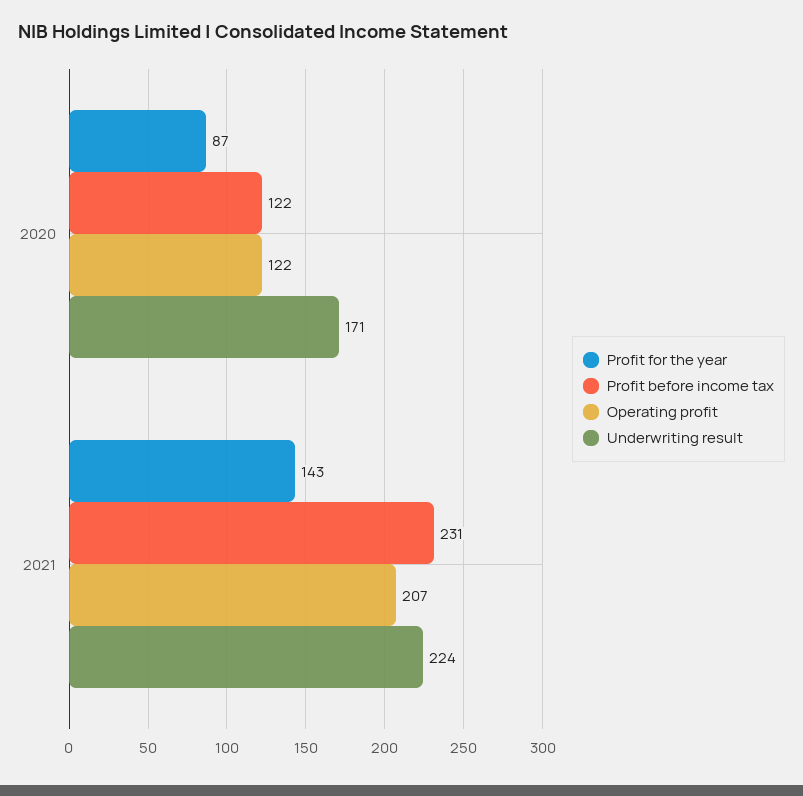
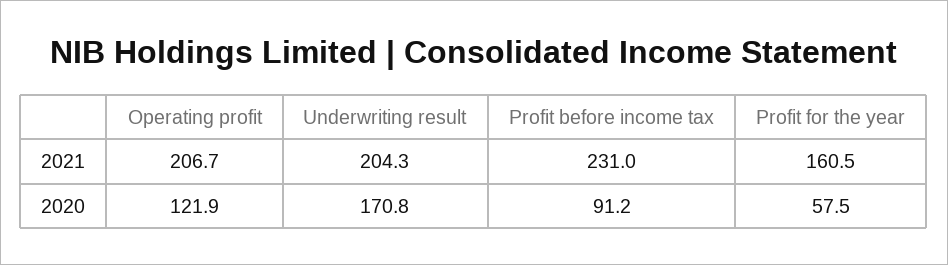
  {
    "Profit for the year": {
-     "2020": 87,
+     "2020": 57.5,
-     "2021": 143
+     "2021": 160.5
    },
    "Profit before income tax": {
-     "2020": 122,
+     "2020": 91.2,
      "2021": 231
    },
    "Operating profit": {
      "2020": 121.9,
      "2021": 206.7
    },
    "Underwriting result": {
      "2020": 170.8,
-     "2021": 224
+     "2021": 204.3
    }
  }

